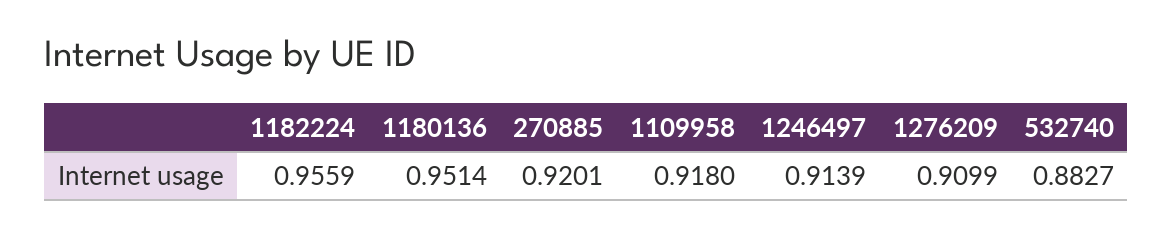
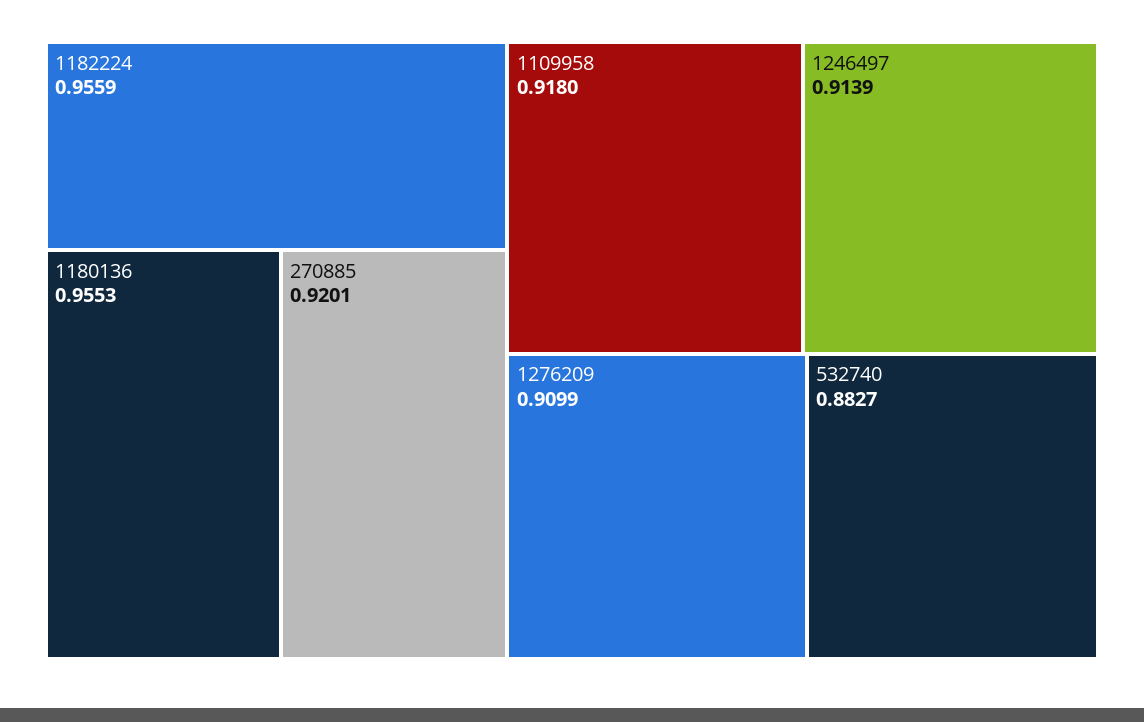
  {
    "1182224": 0.9559,
-   "1180136": 0.9514,
+   "1180136": 0.9553,
    "270885": 0.9201,
    "1109958": 0.918,
    "1246497": 0.9139,
    "1276209": 0.9099,
    "532740": 0.8827
  }

